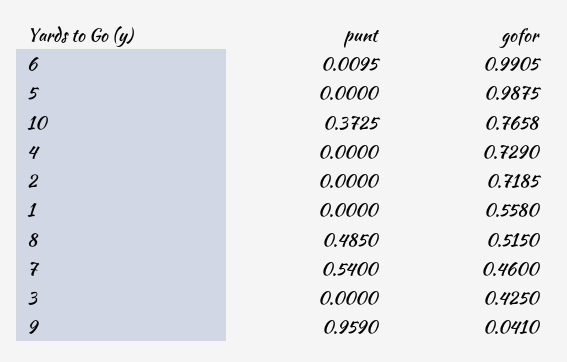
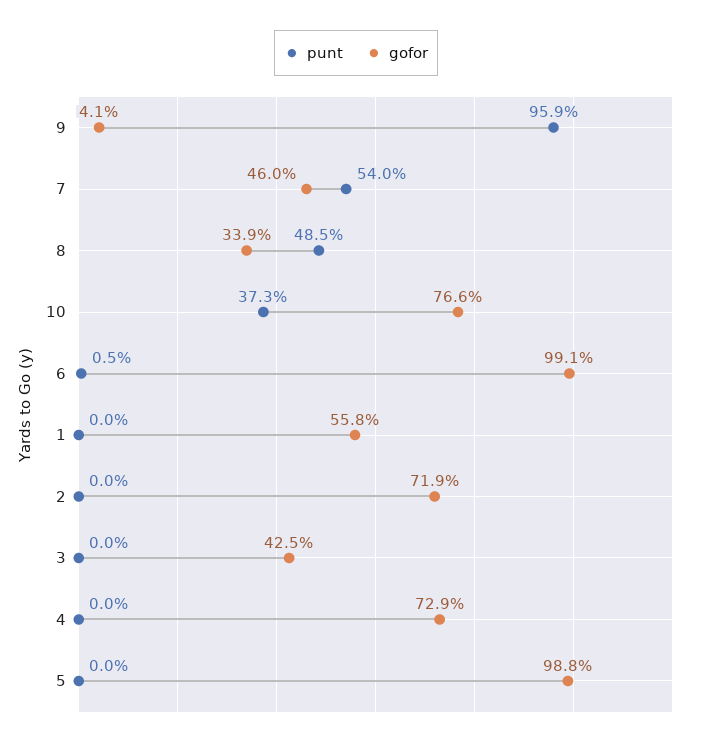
  {
    "punt": {
-     "6": 0.0095,
+     "6": 0.005,
      "5": 0,
      "10": 0.3725,
      "4": 0,
      "2": 0,
      "1": 0,
      "8": 0.485,
      "7": 0.54,
      "3": 0,
      "9": 0.959
    },
    "gofor": {
      "6": 0.9905,
      "5": 0.9875,
      "10": 0.7658,
      "4": 0.729,
      "2": 0.7185,
      "1": 0.558,
-     "8": 0.515,
+     "8": 0.339,
      "7": 0.46,
      "3": 0.425,
      "9": 0.041
    }
  }

